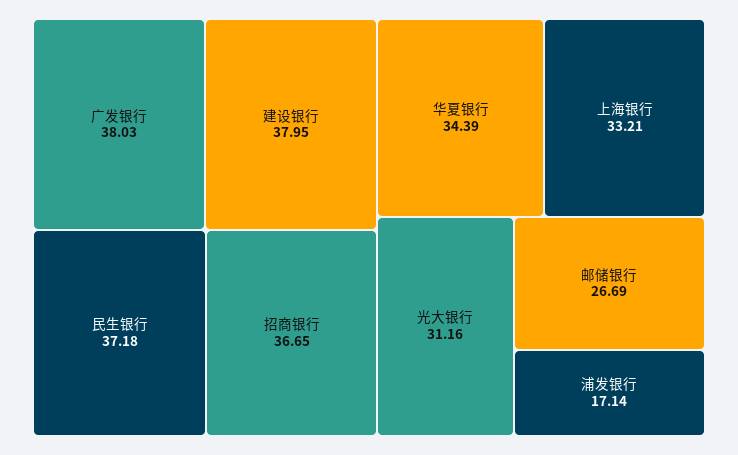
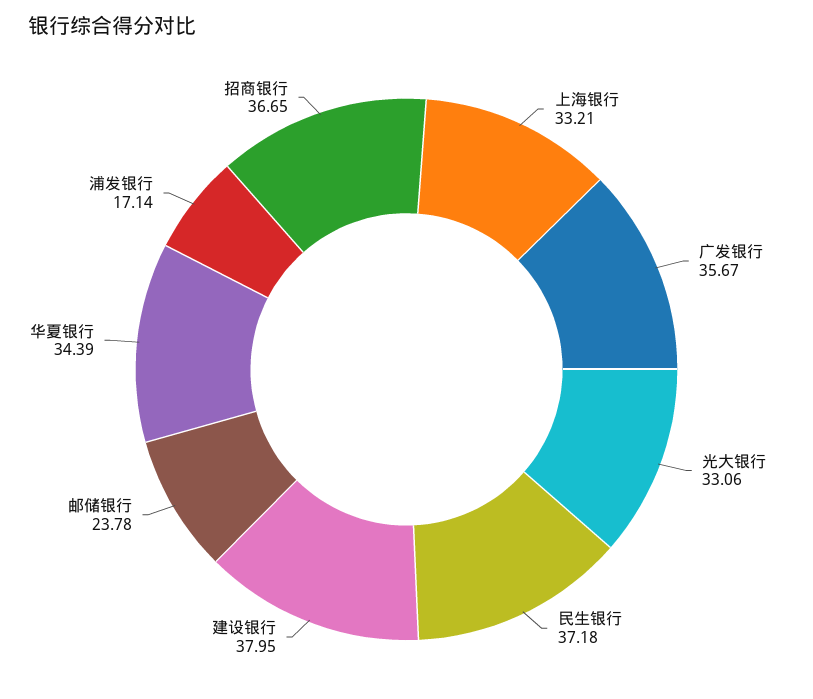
  {
-   "广发银行": 38.03,
+   "广发银行": 35.67,
    "建设银行": 37.95,
    "民生银行": 37.18,
    "招商银行": 36.65,
    "华夏银行": 34.39,
    "上海银行": 33.21,
-   "光大银行": 31.16,
+   "光大银行": 33.06,
-   "邮储银行": 26.69,
+   "邮储银行": 23.78,
    "浦发银行": 17.14
  }

